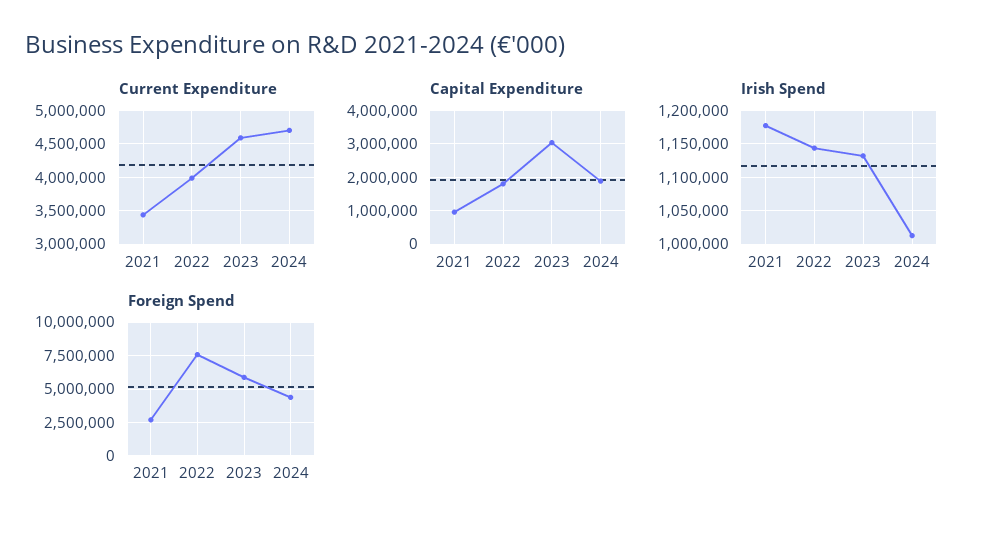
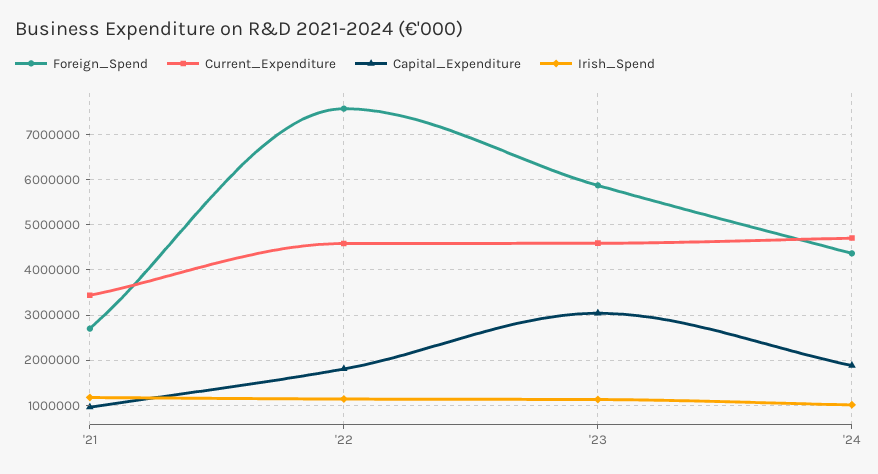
  {
    "Current Expenditure": {
      "2021": 3400000,
-     "2022": 4000000,
+     "2022": 4600000,
      "2023": 4600000,
      "2024": 4700000
    },
    "Capital Expenditure": {
      "2021": 1000000,
      "2022": 1800000,
      "2023": 3000000,
      "2024": 1800000
    },
    "Irish Spend": {
      "2021": 1180000,
      "2022": 1140000,
      "2023": 1130000,
      "2024": 1010000
    },
    "Foreign Spend": {
      "2021": 2800000,
      "2022": 7600000,
      "2023": 5800000,
      "2024": 4400000
    }
  }

